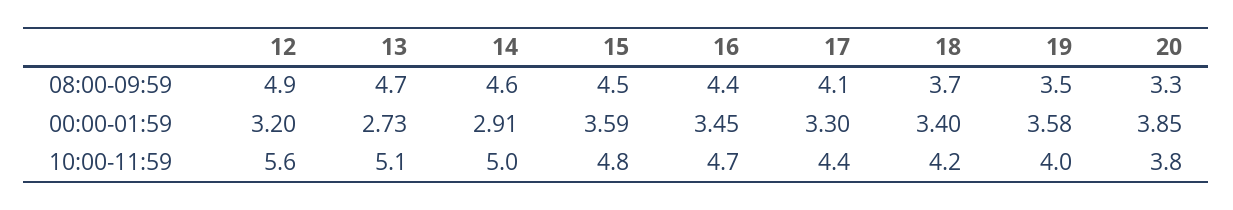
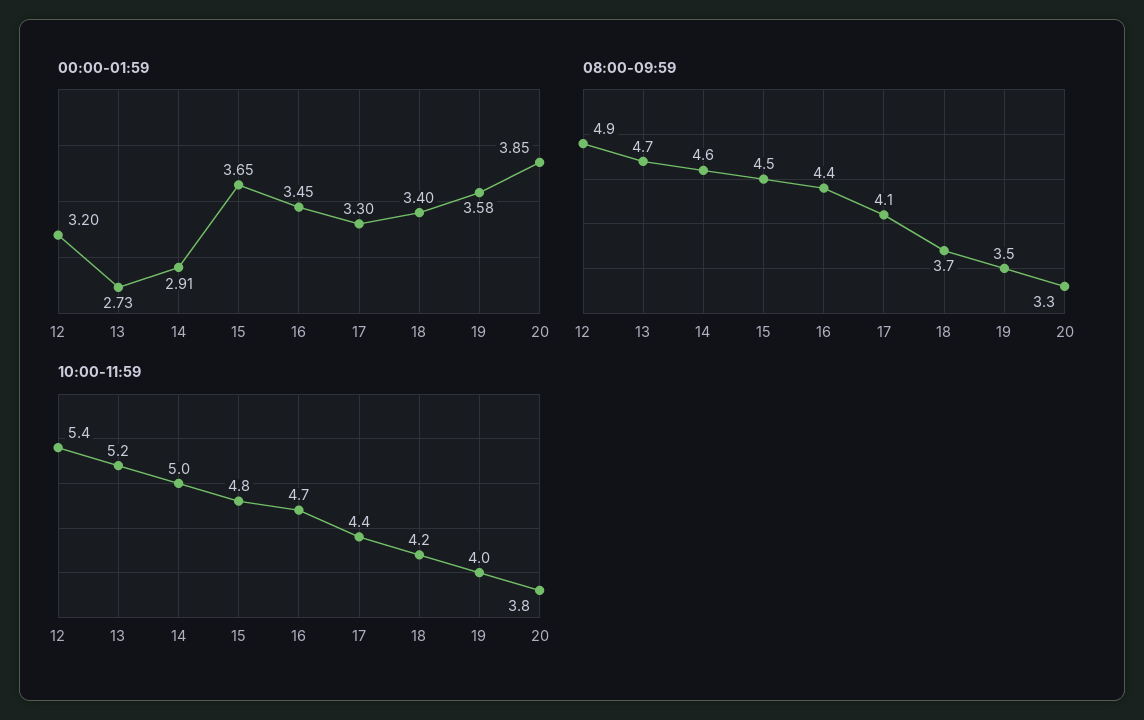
  {
    "08:00-09:59": {
      "12": 4.9,
      "13": 4.7,
      "14": 4.6,
      "15": 4.5,
      "16": 4.4,
      "17": 4.1,
      "18": 3.7,
      "19": 3.5,
      "20": 3.3
    },
    "00:00-01:59": {
      "12": 3.2,
      "13": 2.73,
      "14": 2.91,
-     "15": 3.59,
+     "15": 3.65,
      "16": 3.45,
      "17": 3.3,
      "18": 3.4,
      "19": 3.58,
      "20": 3.85
    },
    "10:00-11:59": {
-     "12": 5.6,
+     "12": 5.4,
-     "13": 5.1,
+     "13": 5.2,
      "14": 5,
      "15": 4.8,
      "16": 4.7,
      "17": 4.4,
      "18": 4.2,
      "19": 4,
      "20": 3.8
    }
  }

